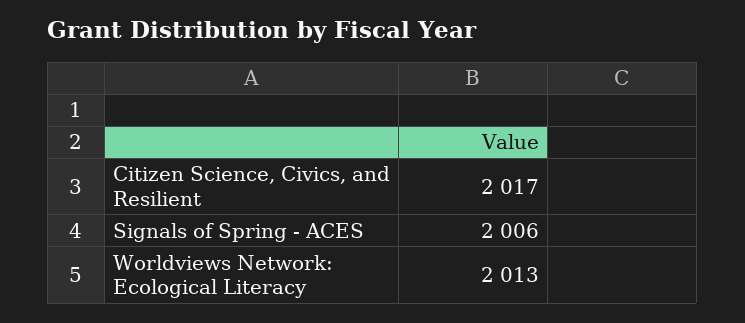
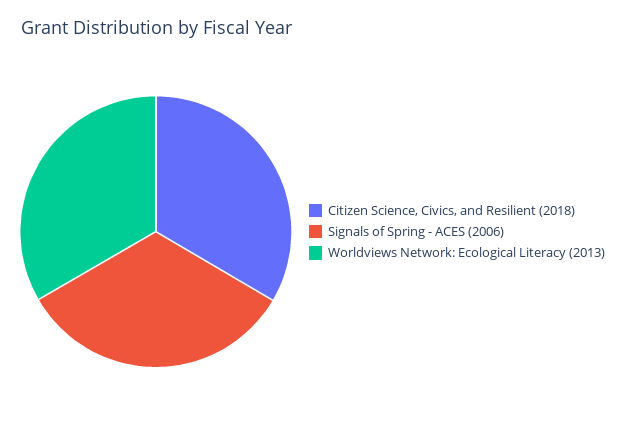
  {
-   "Citizen Science, Civics, and Resilient": 2017,
+   "Citizen Science, Civics, and Resilient": 2018,
    "Signals of Spring - ACES": 2006,
    "Worldviews Network: Ecological Literacy": 2013
  }

